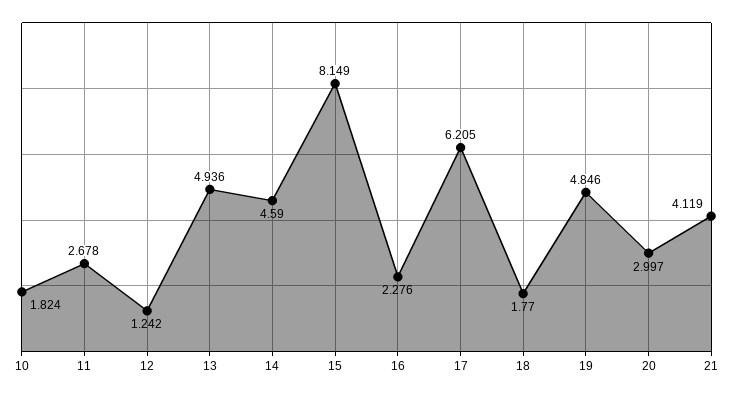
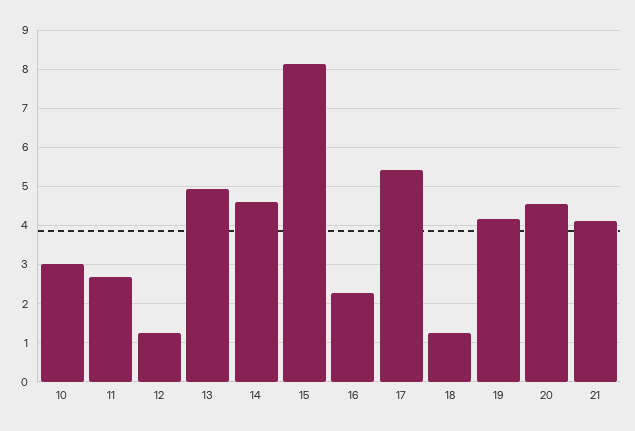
  {
-   "10": 1.824,
+   "10": 3,
    "11": 2.678,
    "12": 1.242,
    "13": 4.936,
    "14": 4.59,
    "15": 8.149,
    "16": 2.276,
-   "17": 6.205,
+   "17": 5.4,
-   "18": 1.77,
+   "18": 1.2,
-   "19": 4.846,
+   "19": 4.2,
-   "20": 2.997,
+   "20": 4.6,
    "21": 4.119
  }

